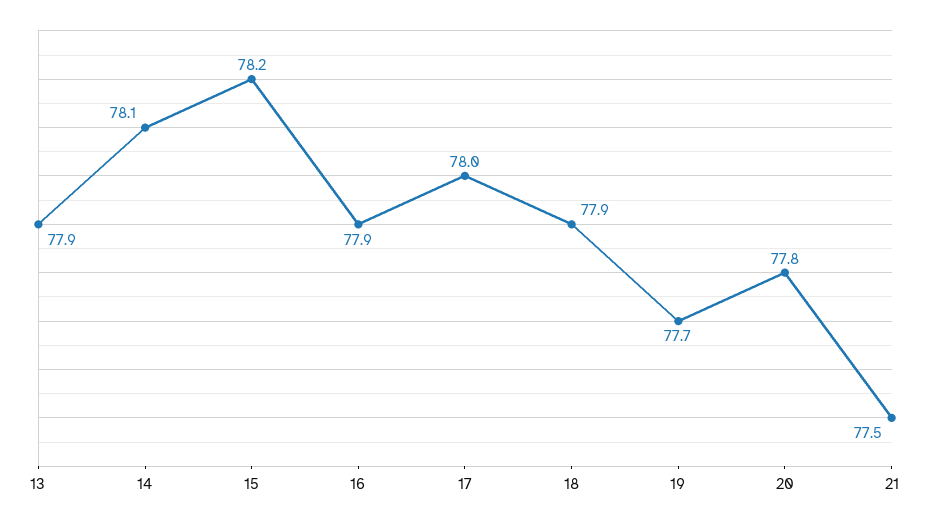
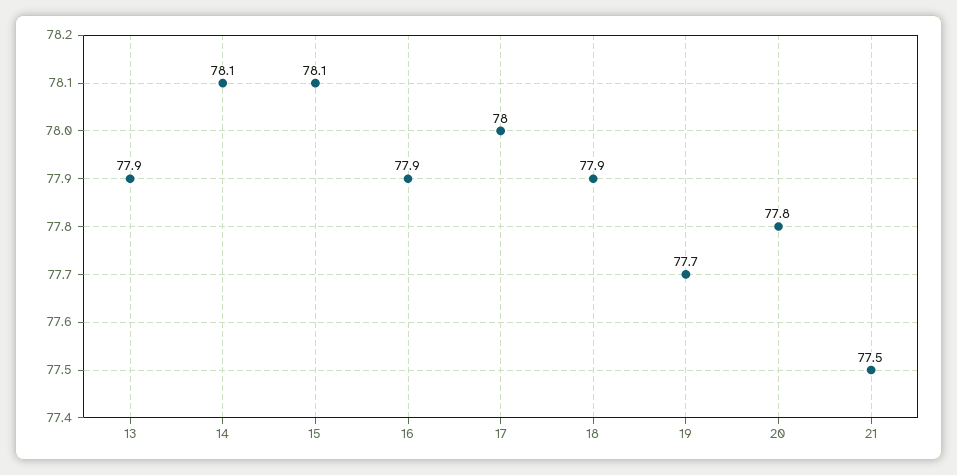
  {
    "13": 77.9,
    "14": 78.1,
-   "15": 78.2,
+   "15": 78.1,
    "16": 77.9,
    "17": 78,
    "18": 77.9,
    "19": 77.7,
    "20": 77.8,
    "21": 77.5
  }

